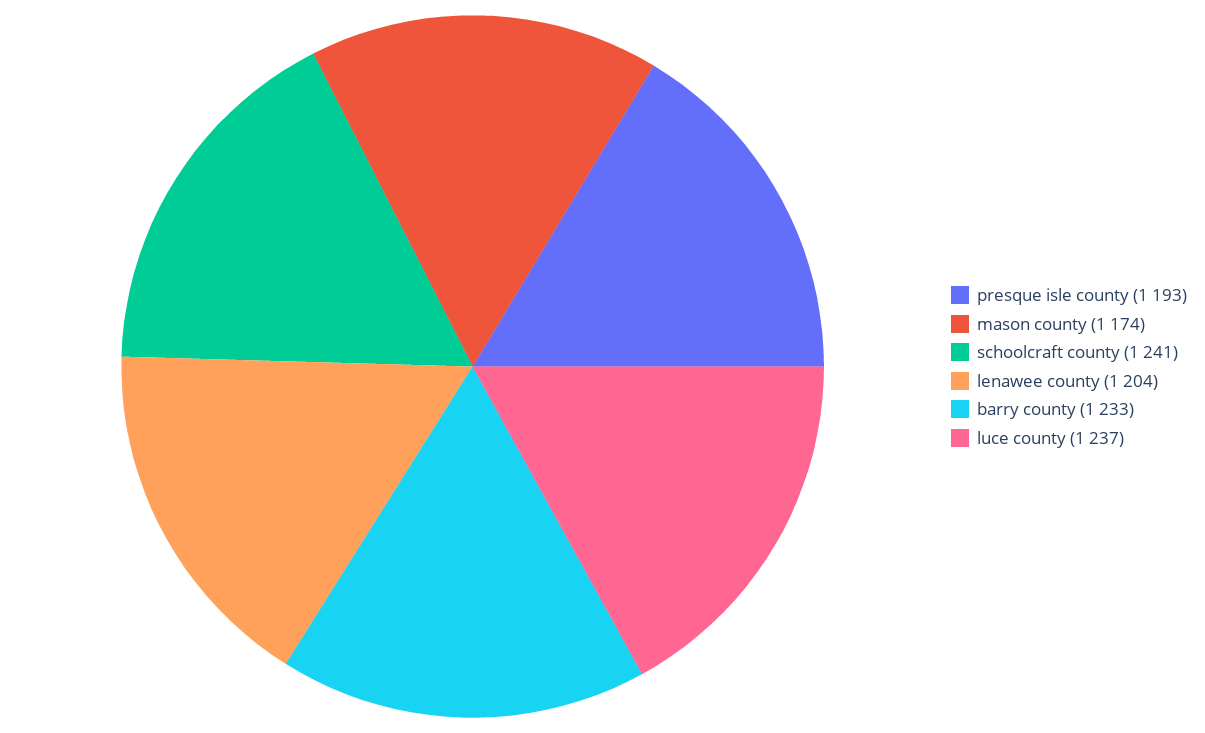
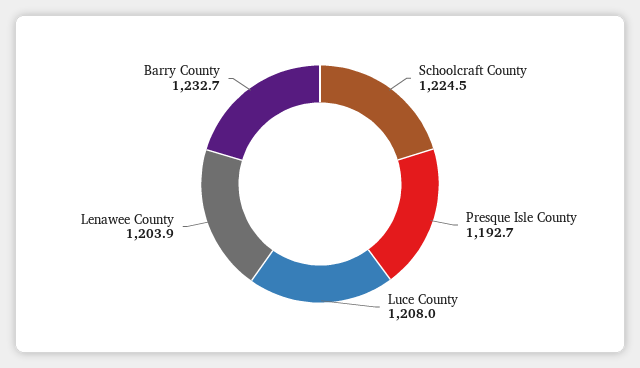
  {
    "presque isle county": 1192.7,
-   "mason county": 1174,
-   "schoolcraft county": 1241,
+   "schoolcraft county": 1224.5,
    "lenawee county": 1203.9,
    "barry county": 1232.7,
-   "luce county": 1237
+   "luce county": 1208
  }

